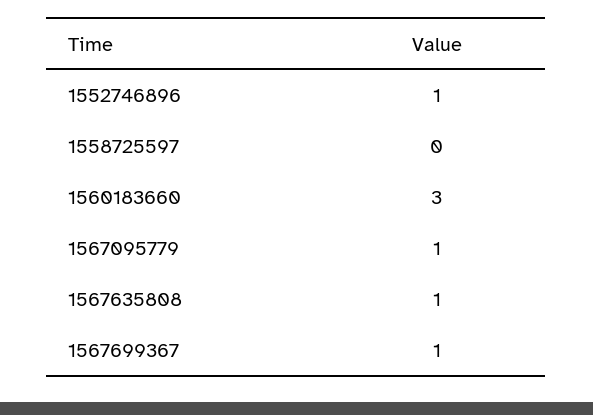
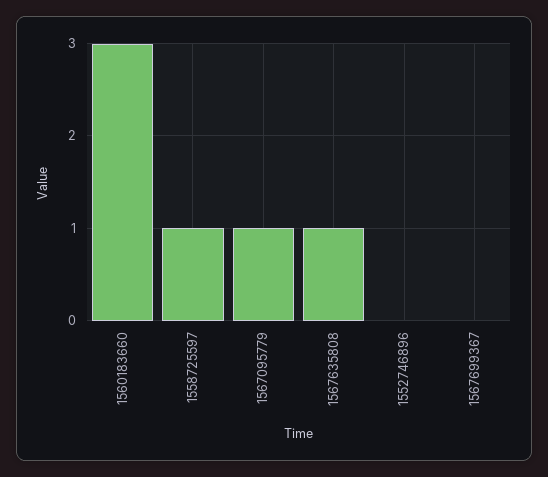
  {
-   "1552746896": 1,
+   "1552746896": 0,
-   "1558725597": 0,
+   "1558725597": 1,
    "1560183660": 3,
    "1567095779": 1,
    "1567635808": 1,
-   "1567699367": 1
+   "1567699367": 0
  }

